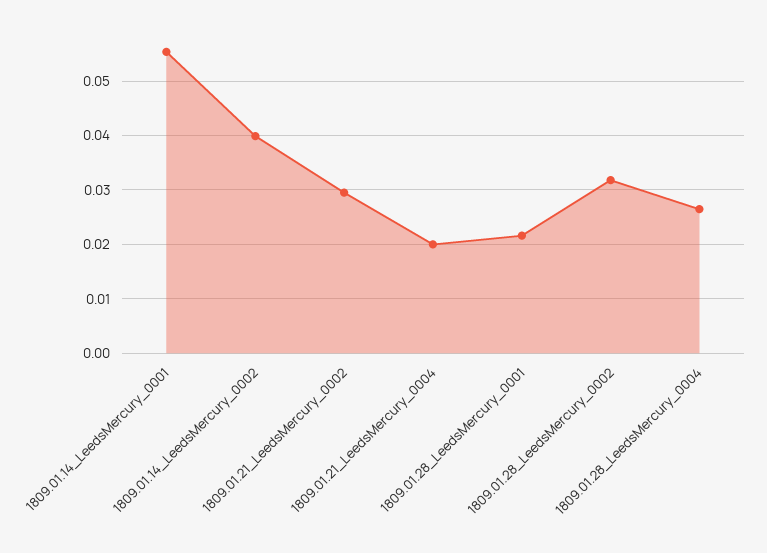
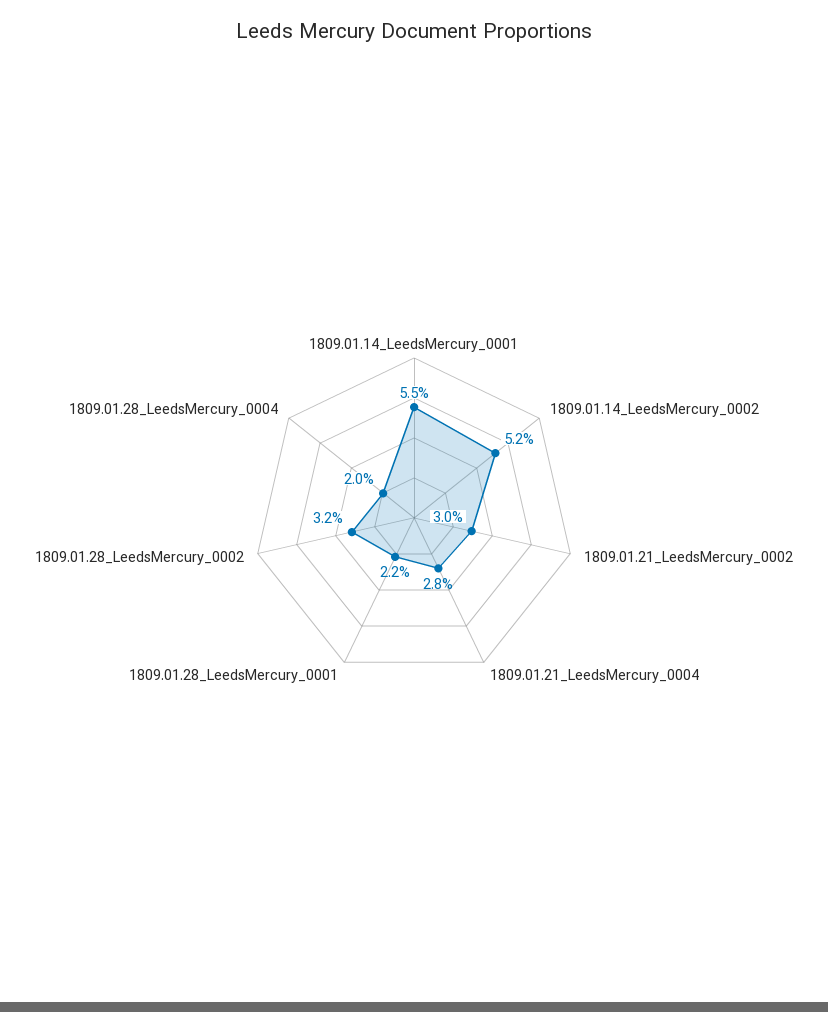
  {
    "1809.01.14_LeedsMercury_0001": 0.055,
-   "1809.01.14_LeedsMercury_0002": 0.04,
+   "1809.01.14_LeedsMercury_0002": 0.052,
    "1809.01.21_LeedsMercury_0002": 0.03,
-   "1809.01.21_LeedsMercury_0004": 0.02,
+   "1809.01.21_LeedsMercury_0004": 0.028,
    "1809.01.28_LeedsMercury_0001": 0.022,
    "1809.01.28_LeedsMercury_0002": 0.032,
-   "1809.01.28_LeedsMercury_0004": 0.026
+   "1809.01.28_LeedsMercury_0004": 0.02
  }

